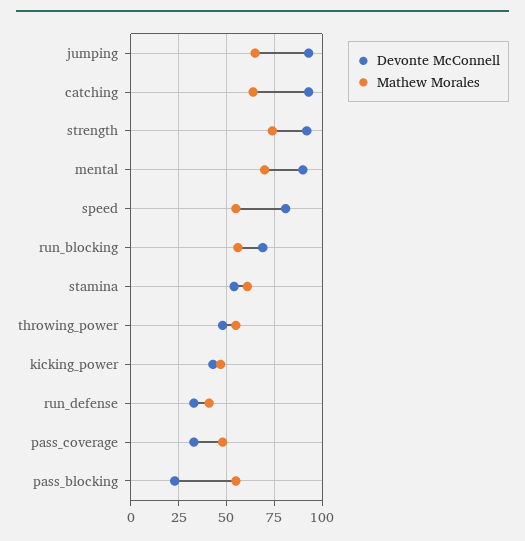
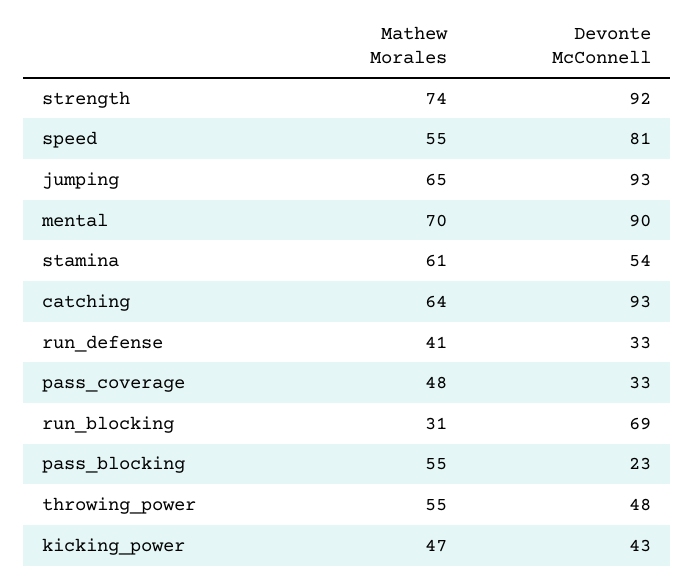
  {
    "Devonte McConnell": {
      "jumping": 93,
      "catching": 93,
      "strength": 92,
      "mental": 90,
      "speed": 81,
      "run_blocking": 69,
      "stamina": 54,
      "throwing_power": 48,
      "kicking_power": 43,
      "run_defense": 33,
      "pass_coverage": 33,
      "pass_blocking": 23
    },
    "Mathew Morales": {
      "jumping": 65,
      "catching": 64,
      "strength": 74,
      "mental": 70,
      "speed": 55,
-     "run_blocking": 55,
+     "run_blocking": 31,
      "stamina": 61,
      "throwing_power": 55,
      "kicking_power": 47,
      "run_defense": 41,
      "pass_coverage": 48,
      "pass_blocking": 55
    }
  }

